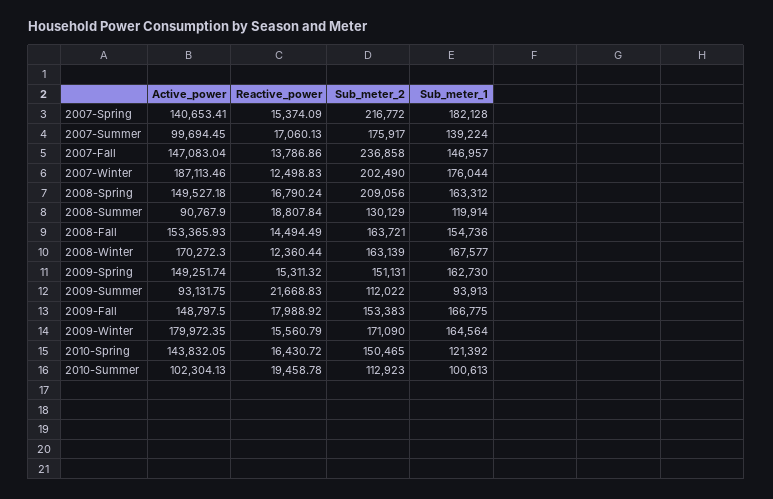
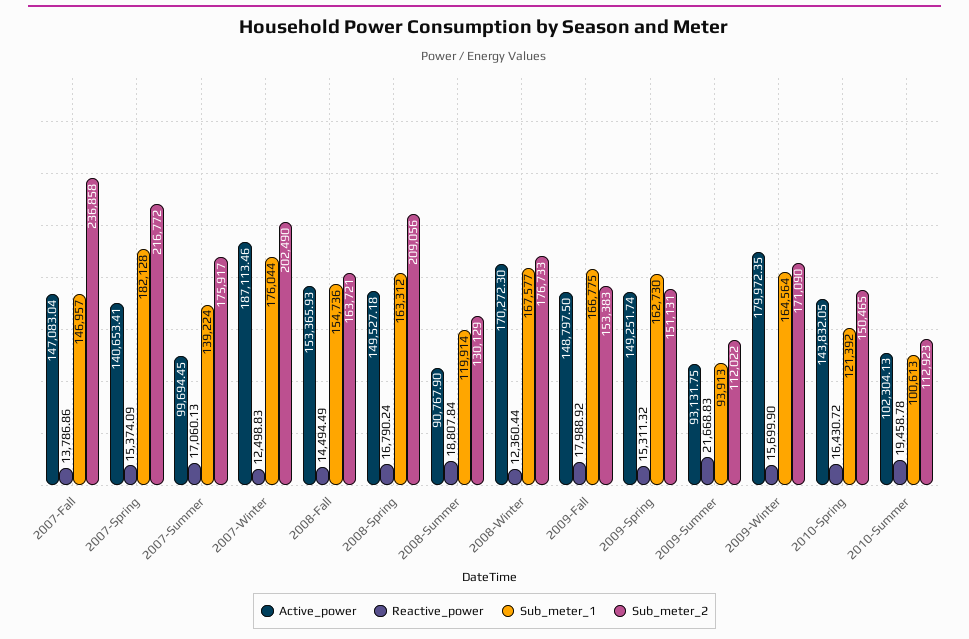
  {
    "Active_power": {
      "2007-Spring": 140653.41,
      "2007-Summer": 99694.45,
      "2007-Fall": 147083.04,
      "2007-Winter": 187113.46,
      "2008-Spring": 149527.18,
      "2008-Summer": 90767.9,
      "2008-Fall": 153365.93,
      "2008-Winter": 170272.3,
      "2009-Spring": 149251.74,
      "2009-Summer": 93131.75,
      "2009-Fall": 148797.5,
      "2009-Winter": 179972.35,
      "2010-Spring": 143832.05,
      "2010-Summer": 102304.13
    },
    "Reactive_power": {
      "2007-Spring": 15374.09,
      "2007-Summer": 17060.13,
      "2007-Fall": 13786.86,
      "2007-Winter": 12498.83,
      "2008-Spring": 16790.24,
      "2008-Summer": 18807.84,
      "2008-Fall": 14494.49,
      "2008-Winter": 12360.44,
      "2009-Spring": 15311.32,
      "2009-Summer": 21668.83,
      "2009-Fall": 17988.92,
-     "2009-Winter": 15560.79,
+     "2009-Winter": 15699.9,
      "2010-Spring": 16430.72,
      "2010-Summer": 19458.78
    },
    "Sub_meter_2": {
      "2007-Spring": 216772,
      "2007-Summer": 175917,
      "2007-Fall": 236858,
      "2007-Winter": 202490,
      "2008-Spring": 209056,
      "2008-Summer": 130129,
      "2008-Fall": 163721,
-     "2008-Winter": 163139,
+     "2008-Winter": 176733,
      "2009-Spring": 151131,
      "2009-Summer": 112022,
      "2009-Fall": 153383,
      "2009-Winter": 171090,
      "2010-Spring": 150465,
      "2010-Summer": 112923
    },
    "Sub_meter_1": {
      "2007-Spring": 182128,
      "2007-Summer": 139224,
      "2007-Fall": 146957,
      "2007-Winter": 176044,
      "2008-Spring": 163312,
      "2008-Summer": 119914,
      "2008-Fall": 154736,
      "2008-Winter": 167577,
      "2009-Spring": 162730,
      "2009-Summer": 93913,
      "2009-Fall": 166775,
      "2009-Winter": 164564,
      "2010-Spring": 121392,
      "2010-Summer": 100613
    }
  }

